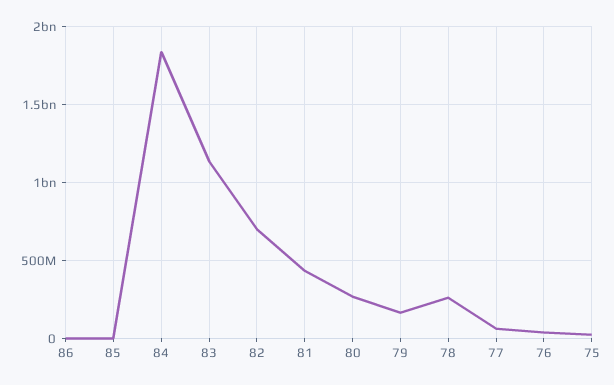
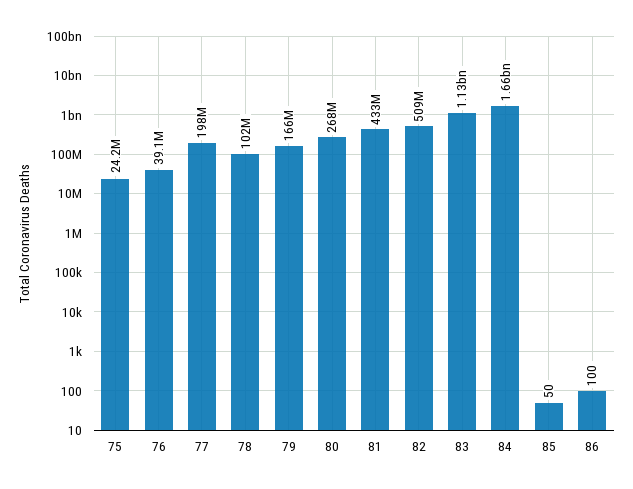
  {
    "86": 100,
    "85": 50,
-   "84": 1850000000,
+   "84": 1660000000,
    "83": 1130000000,
-   "82": 700000000,
+   "82": 509000000,
    "81": 433000000,
    "80": 268000000,
    "79": 166000000,
-   "78": 250000000,
+   "78": 102000000,
-   "77": 50000000,
+   "77": 198000000,
    "76": 39100000,
    "75": 24200000
  }

